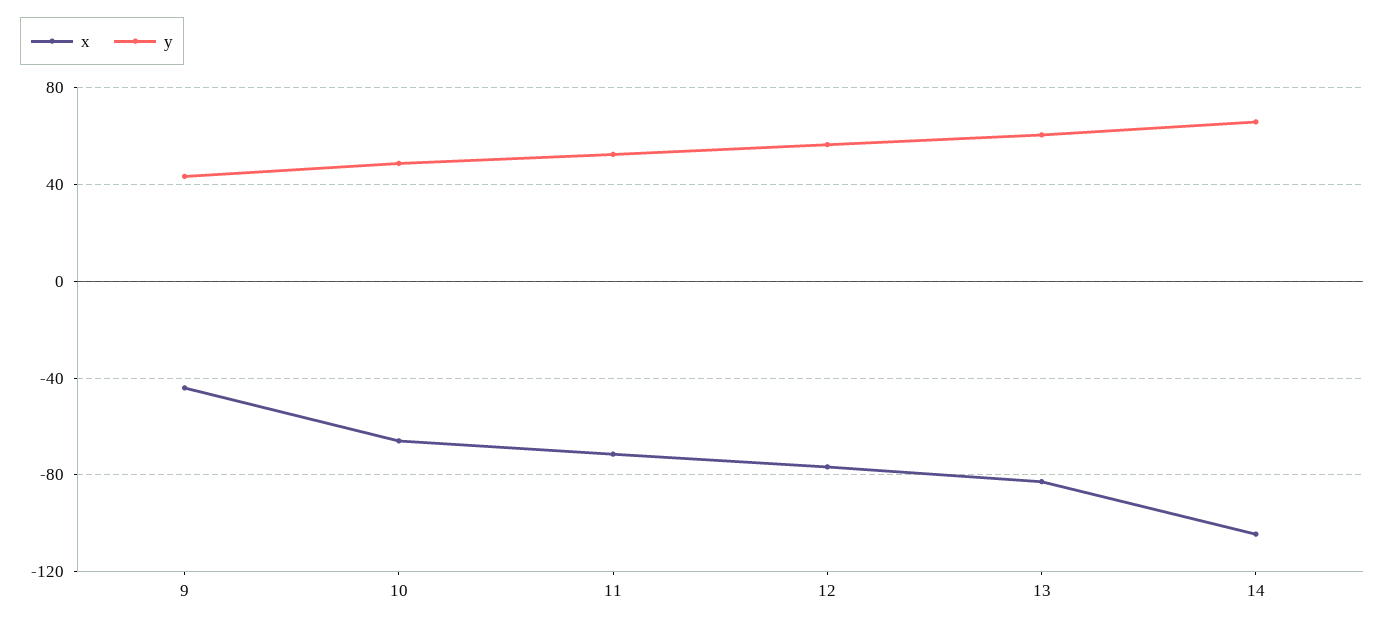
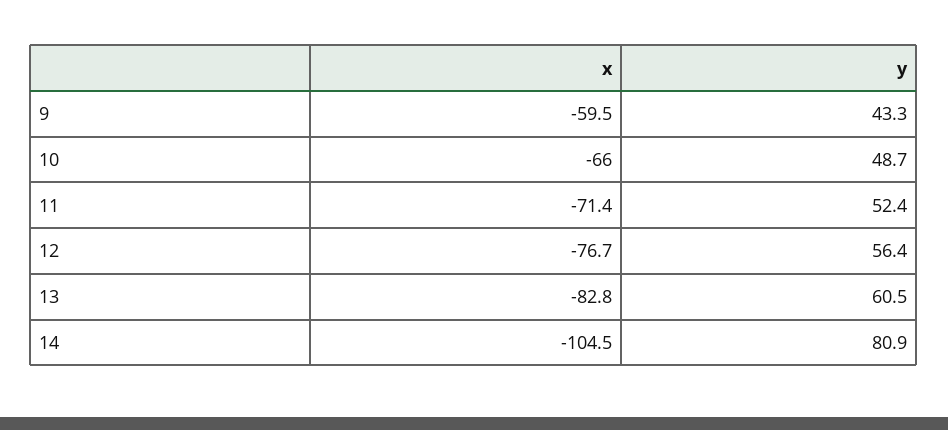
  {
    "x": {
-     "9": -45,
+     "9": -59.5,
      "10": -66,
      "11": -71.4,
      "12": -76.7,
      "13": -82.8,
      "14": -104.5
    },
    "y": {
      "9": 43.3,
      "10": 48.7,
      "11": 52.4,
      "12": 56.4,
      "13": 60.5,
-     "14": 65
+     "14": 80.9
    }
  }

